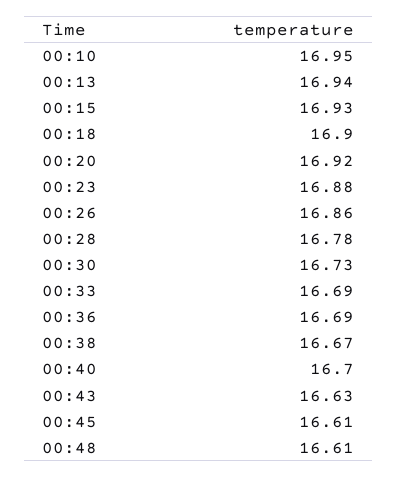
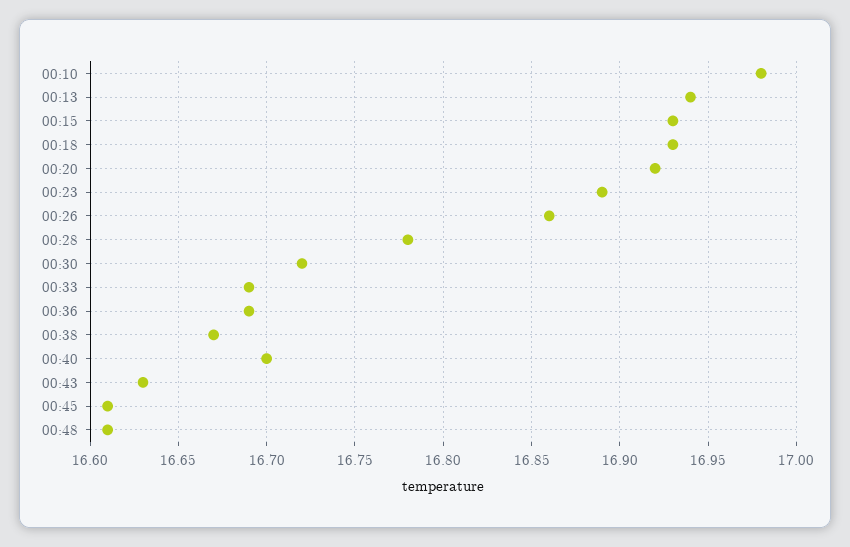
  {
-   "00:10": 16.95,
+   "00:10": 16.98,
    "00:13": 16.94,
    "00:15": 16.93,
-   "00:18": 16.9,
+   "00:18": 16.93,
    "00:20": 16.92,
-   "00:23": 16.88,
+   "00:23": 16.89,
    "00:26": 16.86,
    "00:28": 16.78,
-   "00:30": 16.73,
+   "00:30": 16.72,
    "00:33": 16.69,
    "00:36": 16.69,
    "00:38": 16.67,
    "00:40": 16.7,
    "00:43": 16.63,
    "00:45": 16.61,
    "00:48": 16.61
  }

